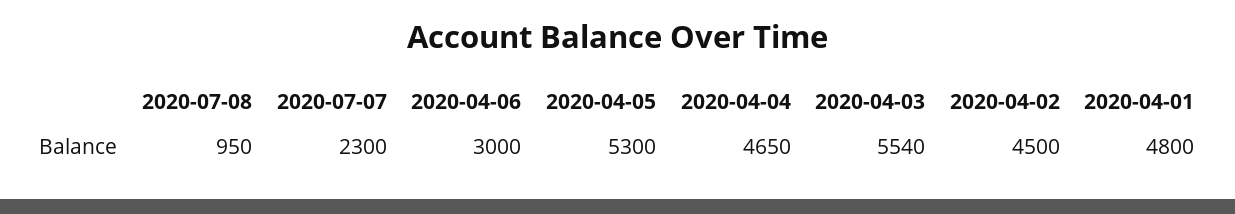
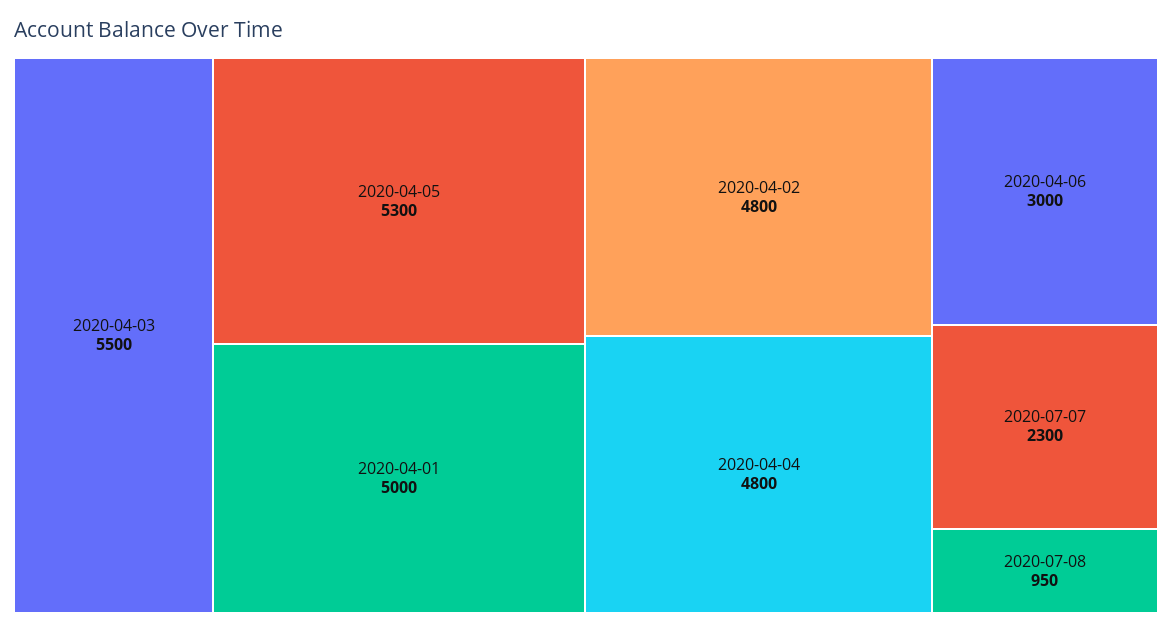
  {
    "2020-07-08": 950,
    "2020-07-07": 2300,
    "2020-04-06": 3000,
    "2020-04-05": 5300,
-   "2020-04-04": 4650,
+   "2020-04-04": 4800,
-   "2020-04-03": 5540,
+   "2020-04-03": 5500,
-   "2020-04-02": 4500,
+   "2020-04-02": 4800,
-   "2020-04-01": 4800
+   "2020-04-01": 5000
  }

